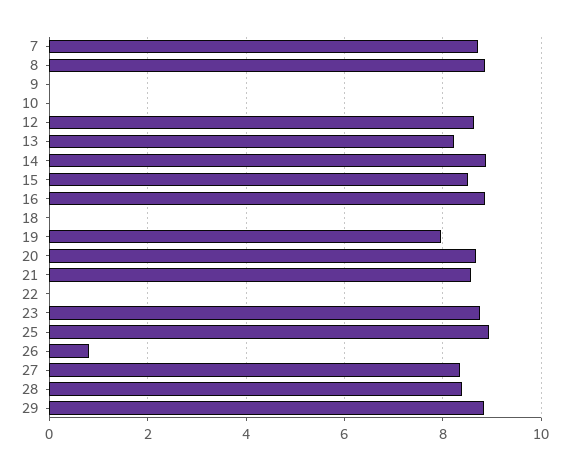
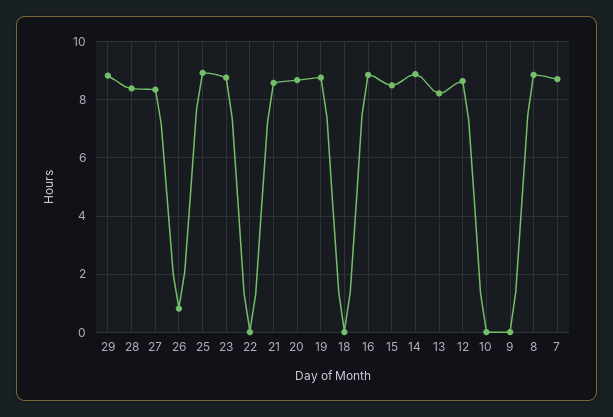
  {
    "7": 8.8,
    "8": 8.8,
    "9": 0,
    "10": 0,
    "12": 8.6,
    "13": 8.2,
    "14": 8.8,
    "15": 8.6,
    "16": 8.8,
    "18": 0,
-   "19": 8,
+   "19": 8.75,
    "20": 8.6,
    "21": 8.6,
    "22": 0,
    "23": 8.8,
    "25": 9,
    "26": 0.8,
    "27": 8.4,
    "28": 8.4,
    "29": 8.8
  }

